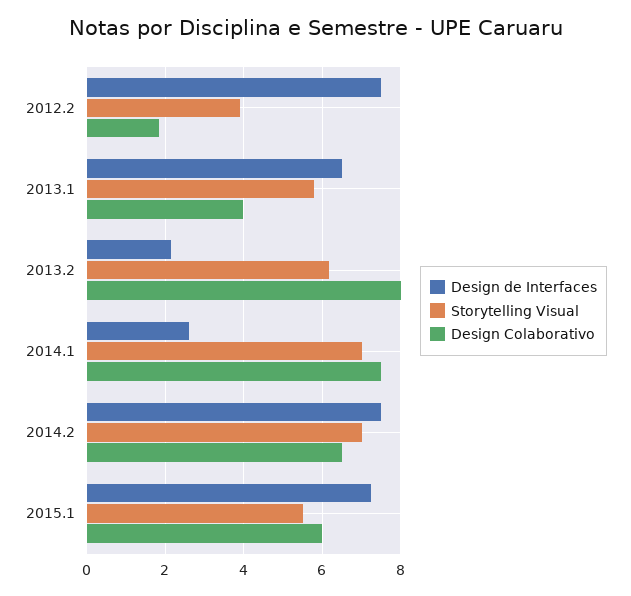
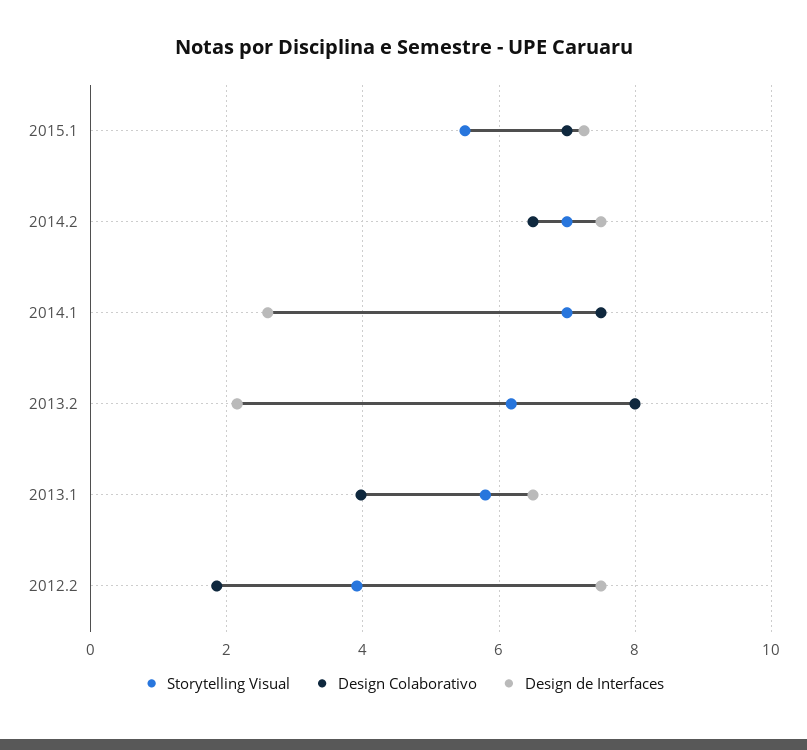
  {
    "Design de Interfaces": {
      "2012.2": 7.6,
      "2013.1": 6.6,
      "2013.2": 2.2,
      "2014.1": 2.6,
      "2014.2": 7.6,
      "2015.1": 7.2
    },
    "Storytelling Visual": {
      "2012.2": 4,
      "2013.1": 5.8,
      "2013.2": 6.2,
      "2014.1": 7,
      "2014.2": 7,
      "2015.1": 5.6
    },
    "Design Colaborativo": {
      "2012.2": 1.8,
      "2013.1": 4,
      "2013.2": 8,
      "2014.1": 7.6,
      "2014.2": 6.6,
-     "2015.1": 6
+     "2015.1": 7
    }
  }

